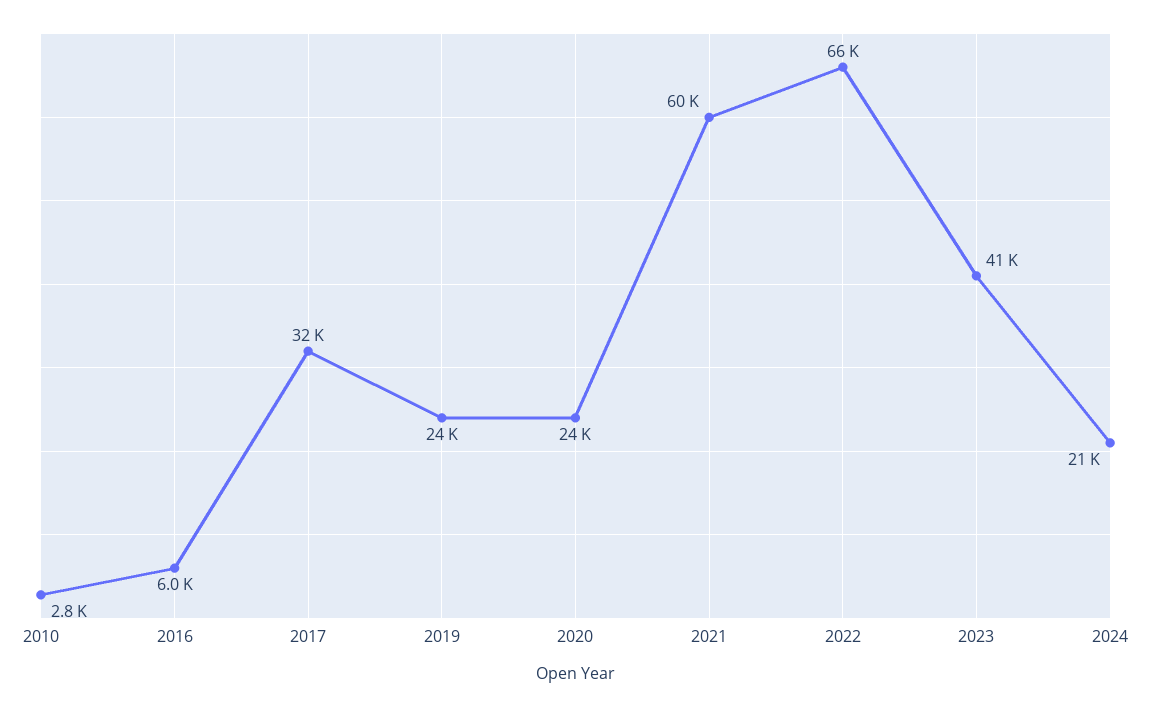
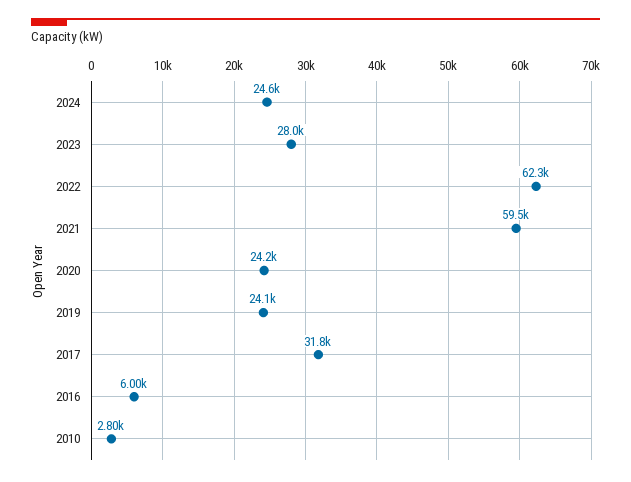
  {
    "2010": 2800,
    "2016": 6000,
    "2017": 31800,
    "2019": 24100,
    "2020": 24200,
    "2021": 59500,
-   "2022": 66000,
+   "2022": 62300,
-   "2023": 41000,
+   "2023": 28000,
-   "2024": 21000
+   "2024": 24600
  }

